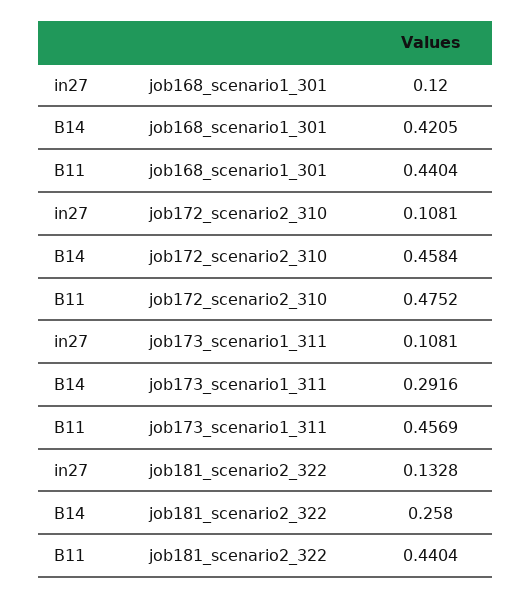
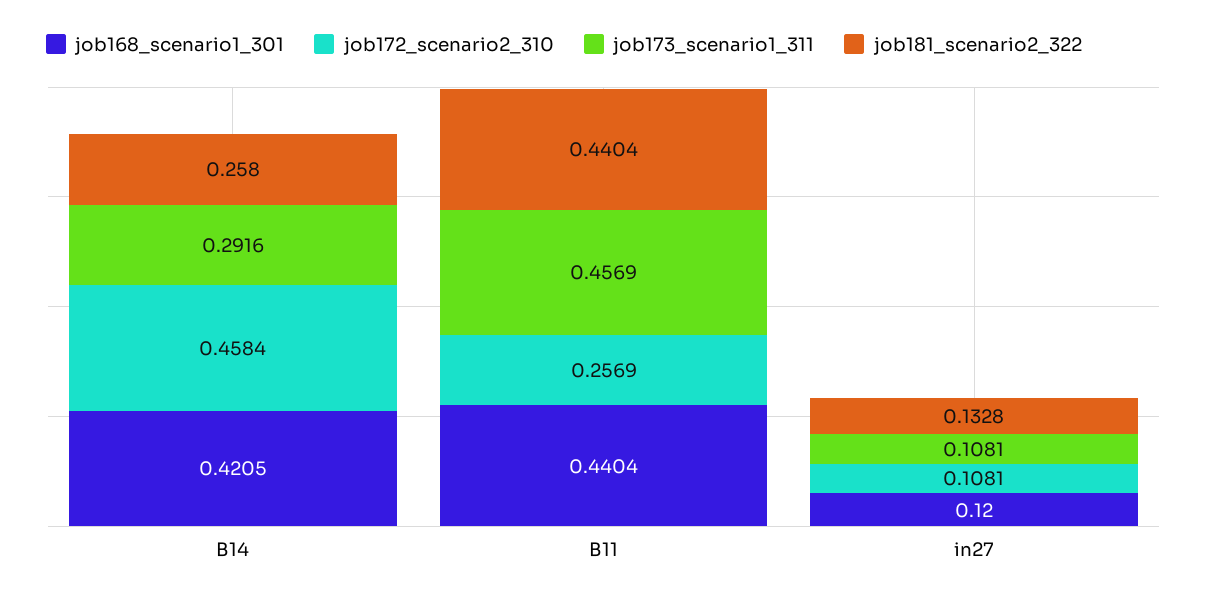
  {
    "job168_scenario1_301": {
      "in27": 0.12,
      "B14": 0.4205,
      "B11": 0.4404
    },
    "job172_scenario2_310": {
      "in27": 0.1081,
      "B14": 0.4584,
-     "B11": 0.4752
+     "B11": 0.2569
    },
    "job173_scenario1_311": {
      "in27": 0.1081,
      "B14": 0.2916,
      "B11": 0.4569
    },
    "job181_scenario2_322": {
      "in27": 0.1328,
      "B14": 0.258,
      "B11": 0.4404
    }
  }

